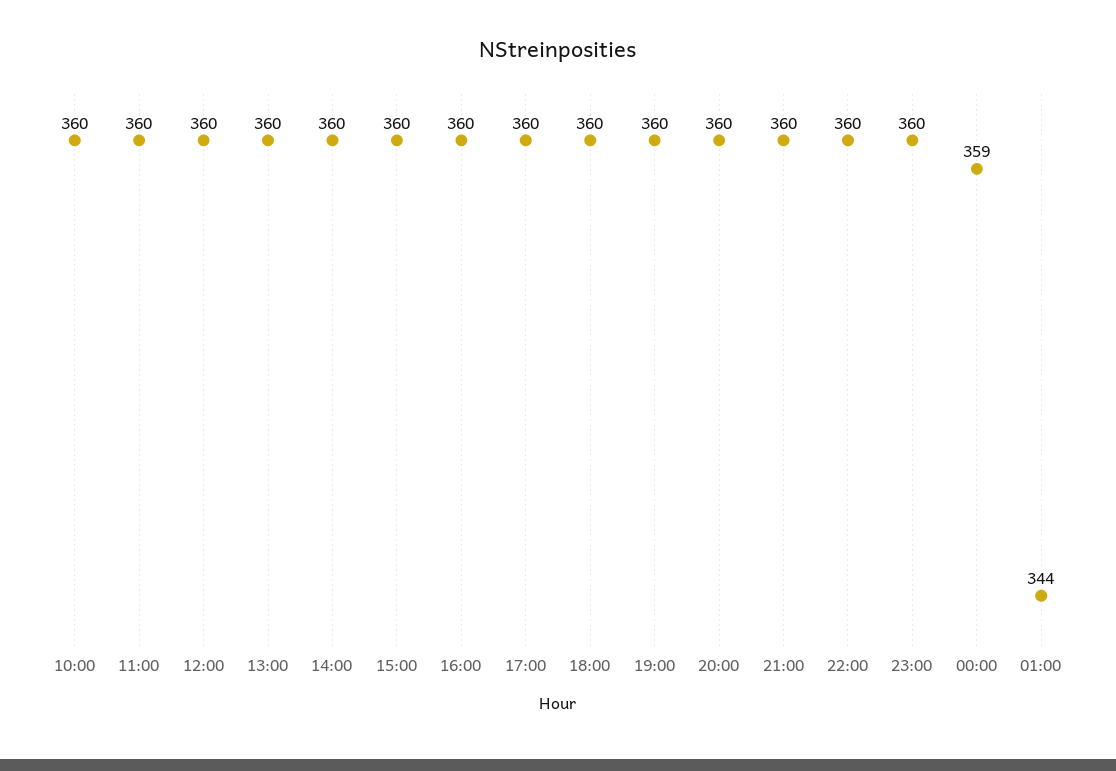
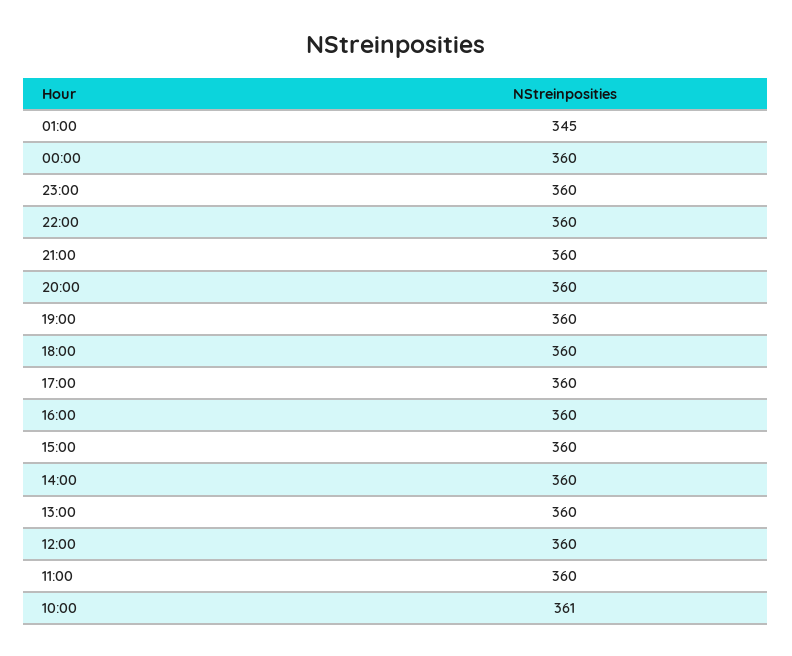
  {
-   "10:00": 360,
+   "10:00": 361,
    "11:00": 360,
    "12:00": 360,
    "13:00": 360,
    "14:00": 360,
    "15:00": 360,
    "16:00": 360,
    "17:00": 360,
    "18:00": 360,
    "19:00": 360,
    "20:00": 360,
    "21:00": 360,
    "22:00": 360,
    "23:00": 360,
-   "00:00": 359,
+   "00:00": 360,
-   "01:00": 344
+   "01:00": 345
  }

